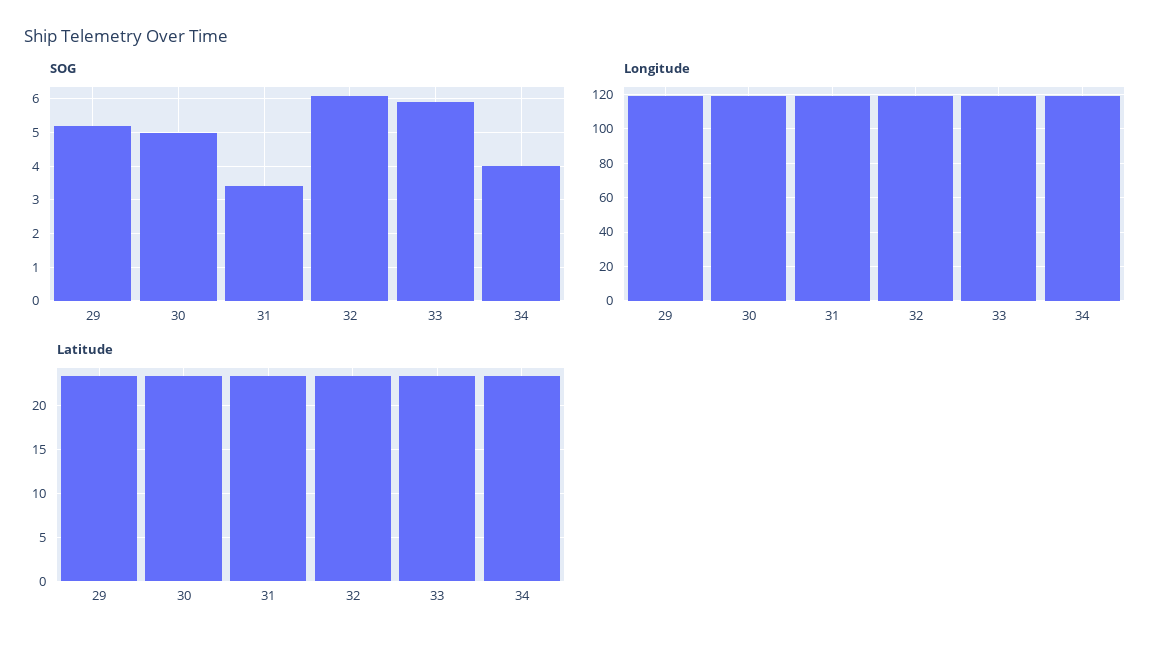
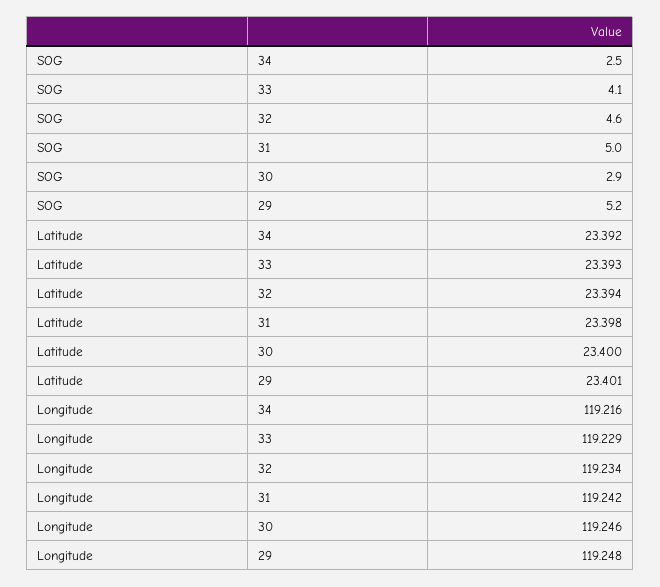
  {
    "SOG": {
      "29": 5.2,
-     "30": 5,
+     "30": 2.9,
-     "31": 3.5,
+     "31": 5,
-     "32": 6,
+     "32": 4.6,
-     "33": 6,
+     "33": 4.1,
-     "34": 4
+     "34": 2.5
    },
    "Longitude": {
      "29": 119.248,
      "30": 119.246,
      "31": 119.242,
      "32": 119.234,
      "33": 119.229,
      "34": 119.216
    },
    "Latitude": {
      "29": 23.401,
      "30": 23.4,
      "31": 23.398,
      "32": 23.394,
      "33": 23.393,
      "34": 23.392
    }
  }

